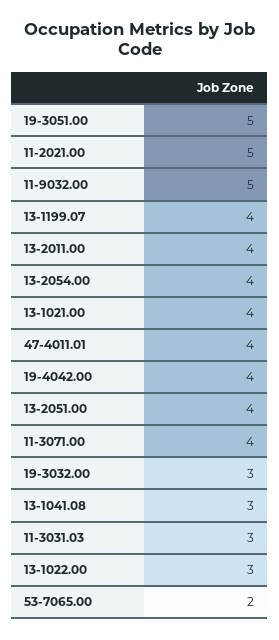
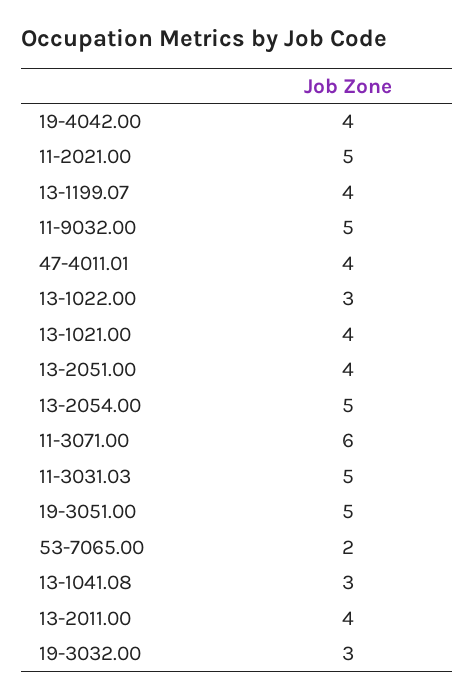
  {
    "19-3051.00": 5,
    "11-2021.00": 5,
    "11-9032.00": 5,
    "13-1199.07": 4,
    "13-2011.00": 4,
-   "13-2054.00": 4,
+   "13-2054.00": 5,
    "13-1021.00": 4,
    "47-4011.01": 4,
    "19-4042.00": 4,
    "13-2051.00": 4,
-   "11-3071.00": 4,
+   "11-3071.00": 6,
    "19-3032.00": 3,
    "13-1041.08": 3,
-   "11-3031.03": 3,
+   "11-3031.03": 5,
    "13-1022.00": 3,
    "53-7065.00": 2
  }

